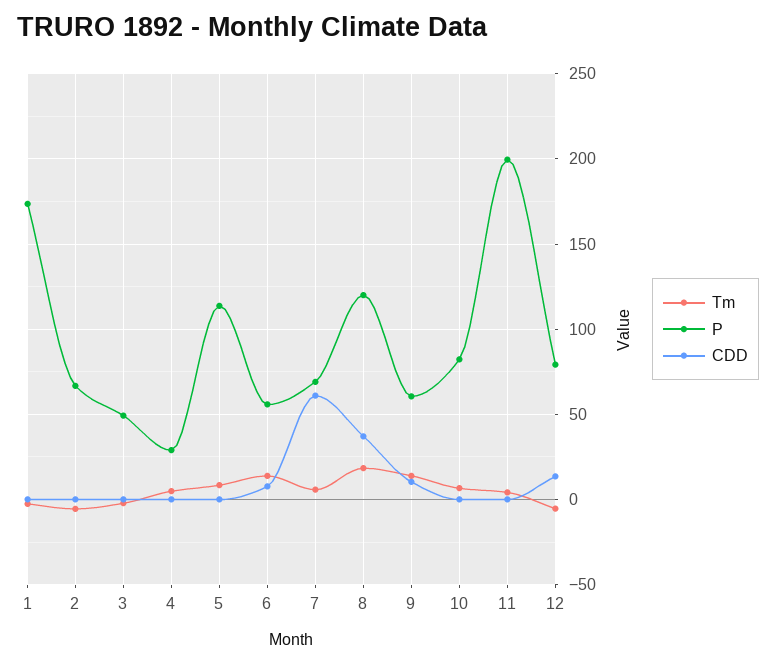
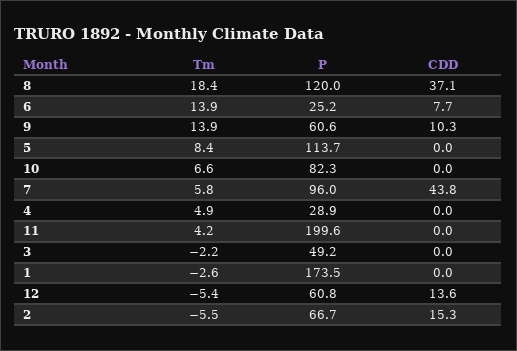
  {
    "Tm": {
      "1": -2.6,
      "2": -5.5,
      "3": -2.2,
      "4": 4.9,
      "5": 8.4,
      "6": 13.9,
      "7": 5.8,
      "8": 18.4,
      "9": 13.9,
      "10": 6.6,
      "11": 4.2,
      "12": -5.4
    },
    "P": {
      "1": 173.5,
      "2": 66.7,
      "3": 49.2,
      "4": 28.9,
      "5": 113.7,
-     "6": 55,
+     "6": 25.2,
-     "7": 70,
+     "7": 96,
      "8": 120,
      "9": 60.6,
      "10": 82.3,
      "11": 199.6,
-     "12": 80
+     "12": 60.8
    },
    "CDD": {
      "1": 0,
-     "2": 0,
+     "2": 15.3,
      "3": 0,
      "4": 0,
      "5": 0,
      "6": 7.7,
-     "7": 60,
+     "7": 43.8,
      "8": 37.1,
      "9": 10.3,
      "10": 0,
      "11": 0,
      "12": 13.6
    }
  }

